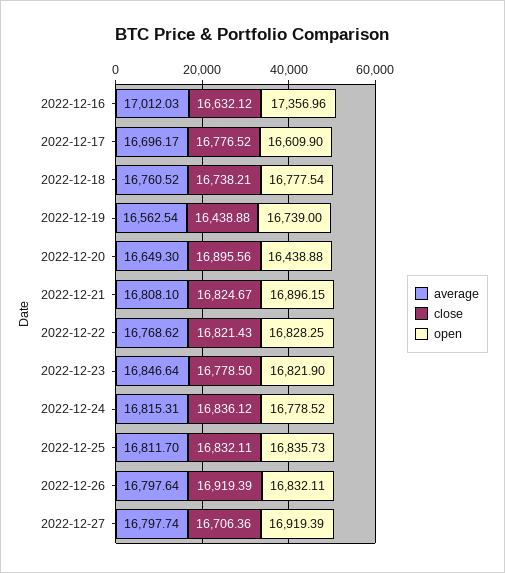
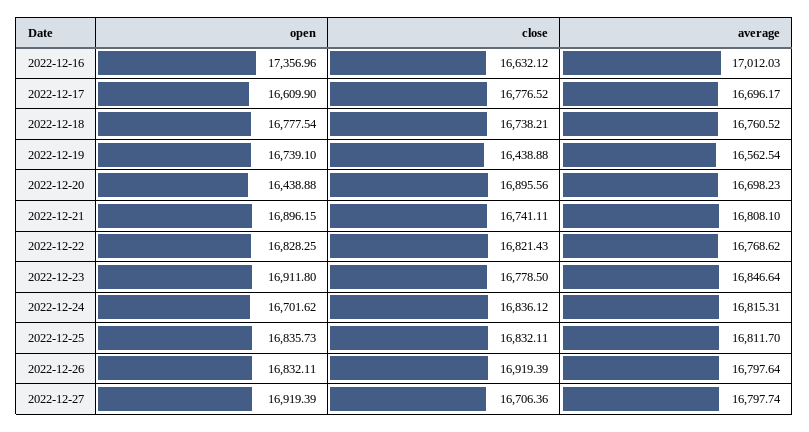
  {
    "average": {
      "2022-12-16": 17012.03,
      "2022-12-17": 16696.17,
      "2022-12-18": 16760.52,
      "2022-12-19": 16562.54,
-     "2022-12-20": 16649.3,
+     "2022-12-20": 16698.23,
      "2022-12-21": 16808.1,
      "2022-12-22": 16768.62,
      "2022-12-23": 16846.64,
      "2022-12-24": 16815.31,
      "2022-12-25": 16811.7,
      "2022-12-26": 16797.64,
      "2022-12-27": 16797.74
    },
    "close": {
      "2022-12-16": 16632.12,
      "2022-12-17": 16776.52,
      "2022-12-18": 16738.21,
      "2022-12-19": 16438.88,
      "2022-12-20": 16895.56,
-     "2022-12-21": 16824.67,
+     "2022-12-21": 16741.11,
      "2022-12-22": 16821.43,
      "2022-12-23": 16778.5,
      "2022-12-24": 16836.12,
      "2022-12-25": 16832.11,
      "2022-12-26": 16919.39,
      "2022-12-27": 16706.36
    },
    "open": {
      "2022-12-16": 17356.96,
      "2022-12-17": 16609.9,
      "2022-12-18": 16777.54,
-     "2022-12-19": 16739,
+     "2022-12-19": 16739.1,
      "2022-12-20": 16438.88,
      "2022-12-21": 16896.15,
      "2022-12-22": 16828.25,
-     "2022-12-23": 16821.9,
+     "2022-12-23": 16911.8,
-     "2022-12-24": 16778.52,
+     "2022-12-24": 16701.62,
      "2022-12-25": 16835.73,
      "2022-12-26": 16832.11,
      "2022-12-27": 16919.39
    }
  }

